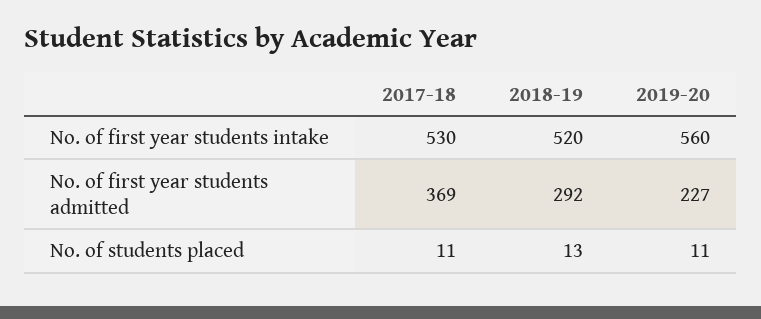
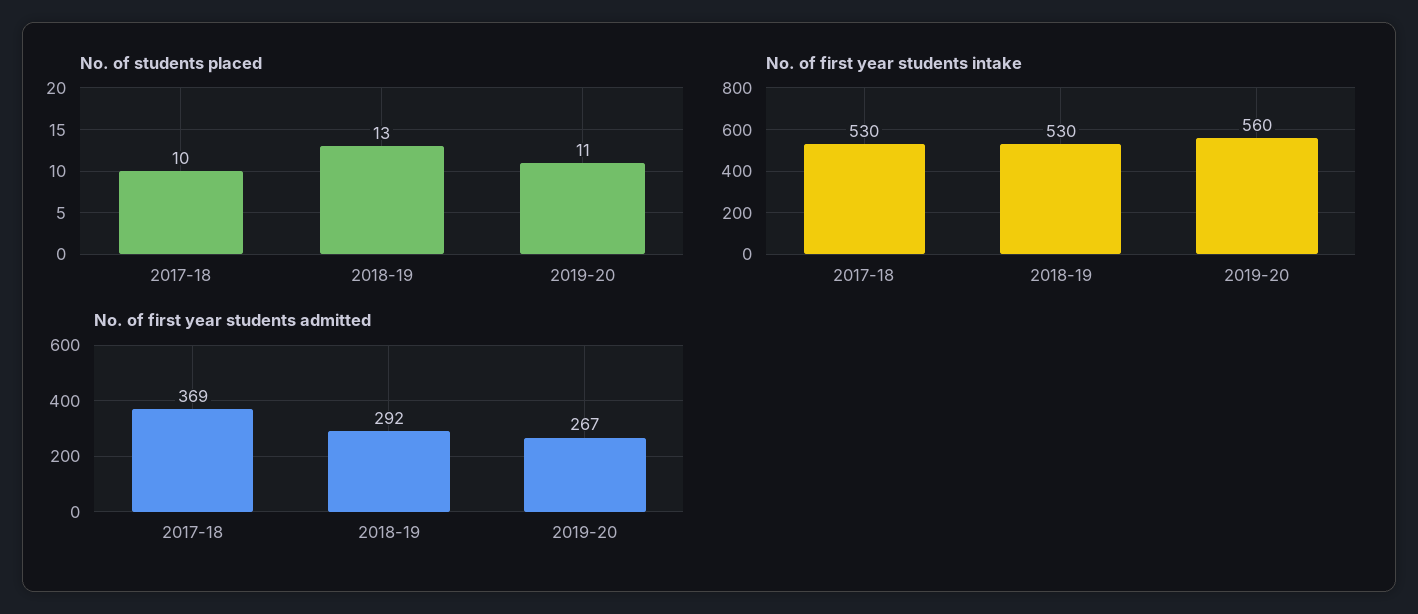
  {
    "No. of first year students intake": {
      "2017-18": 530,
-     "2018-19": 520,
+     "2018-19": 530,
      "2019-20": 560
    },
    "No. of first year students admitted": {
      "2017-18": 369,
      "2018-19": 292,
-     "2019-20": 227
+     "2019-20": 267
    },
    "No. of students placed": {
-     "2017-18": 11,
+     "2017-18": 10,
      "2018-19": 13,
      "2019-20": 11
    }
  }

